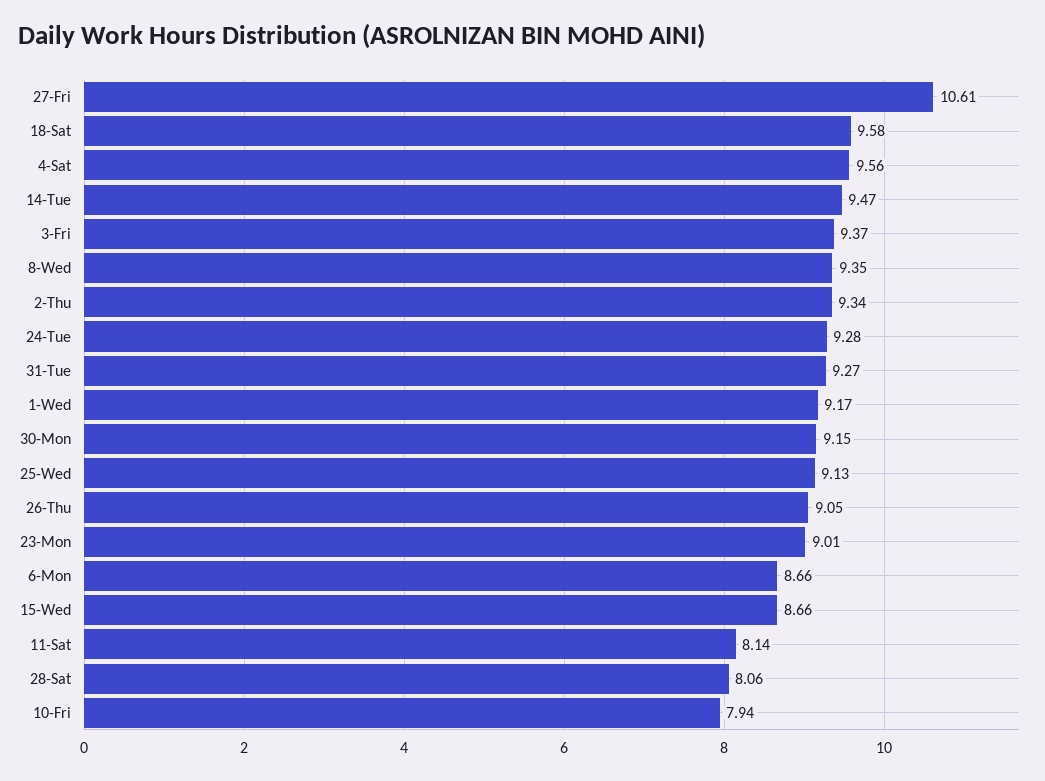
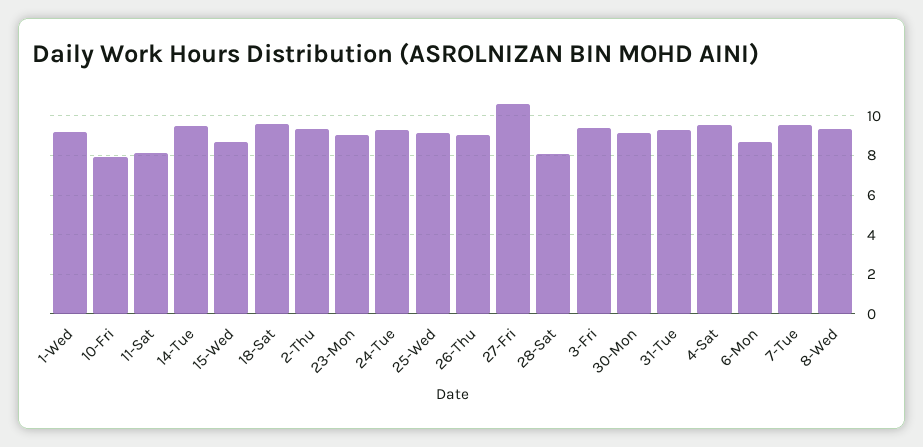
  {
    "27-Fri": 10.61,
    "18-Sat": 9.58,
    "4-Sat": 9.56,
    "14-Tue": 9.47,
    "3-Fri": 9.37,
    "8-Wed": 9.35,
    "2-Thu": 9.34,
    "24-Tue": 9.28,
    "31-Tue": 9.27,
    "1-Wed": 9.17,
    "30-Mon": 9.15,
    "25-Wed": 9.13,
    "26-Thu": 9.05,
    "23-Mon": 9.01,
    "6-Mon": 8.66,
    "15-Wed": 8.66,
    "11-Sat": 8.14,
    "28-Sat": 8.06,
-   "10-Fri": 7.94
+   "10-Fri": 7.94,
+   "7-Tue": 9.5
  }

